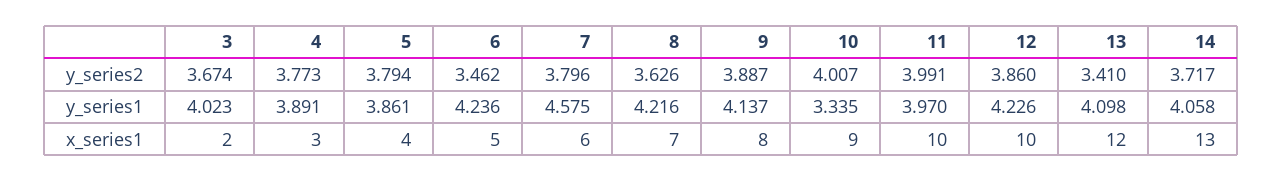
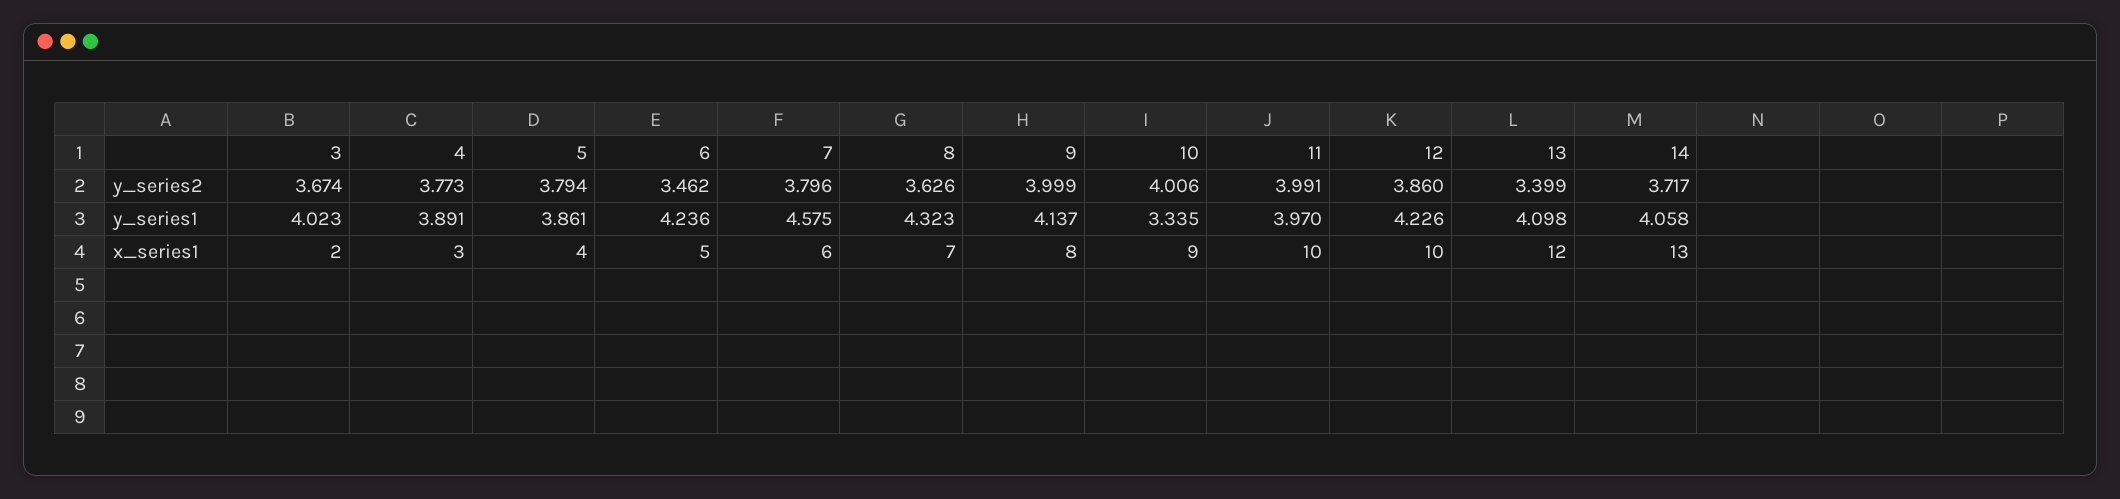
  {
    "3": {
      "y_series2": 3.674,
      "y_series1": 4.023,
      "x_series1": 2
    },
    "4": {
      "y_series2": 3.773,
      "y_series1": 3.891,
      "x_series1": 3
    },
    "5": {
      "y_series2": 3.794,
      "y_series1": 3.861,
      "x_series1": 4
    },
    "6": {
      "y_series2": 3.462,
      "y_series1": 4.236,
      "x_series1": 5
    },
    "7": {
      "y_series2": 3.796,
      "y_series1": 4.575,
      "x_series1": 6
    },
    "8": {
      "y_series2": 3.626,
-     "y_series1": 4.216,
+     "y_series1": 4.323,
      "x_series1": 7
    },
    "9": {
-     "y_series2": 3.887,
+     "y_series2": 3.999,
      "y_series1": 4.137,
      "x_series1": 8
    },
    "10": {
-     "y_series2": 4.007,
+     "y_series2": 4.006,
      "y_series1": 3.335,
      "x_series1": 9
    },
    "11": {
      "y_series2": 3.991,
      "y_series1": 3.97,
      "x_series1": 10
    },
    "12": {
      "y_series2": 3.86,
      "y_series1": 4.226,
      "x_series1": 10
    },
    "13": {
-     "y_series2": 3.41,
+     "y_series2": 3.399,
      "y_series1": 4.098,
      "x_series1": 12
    },
    "14": {
      "y_series2": 3.717,
      "y_series1": 4.058,
      "x_series1": 13
    }
  }

